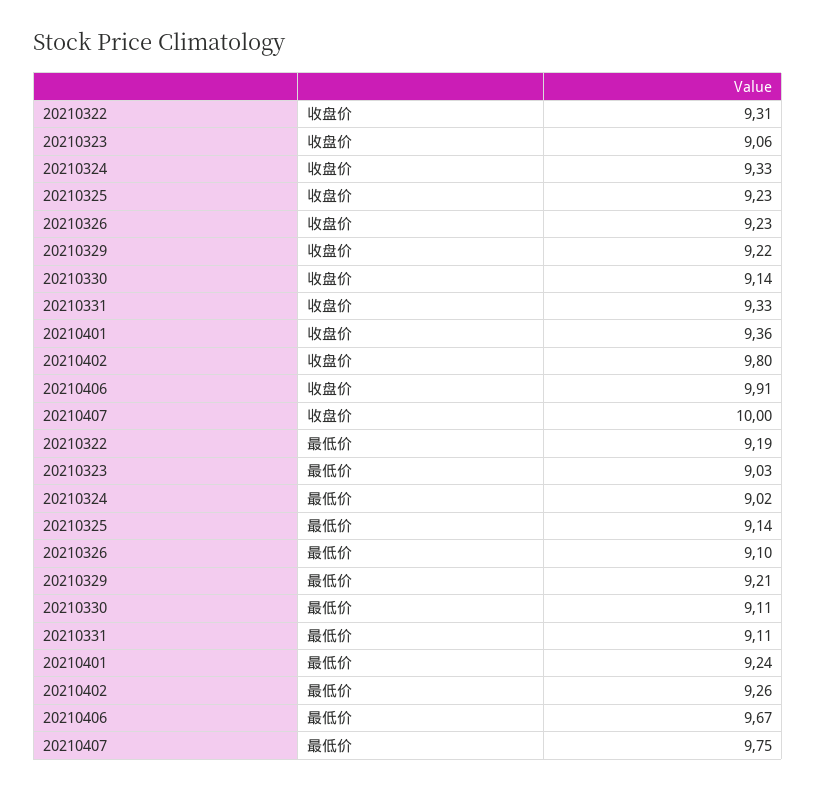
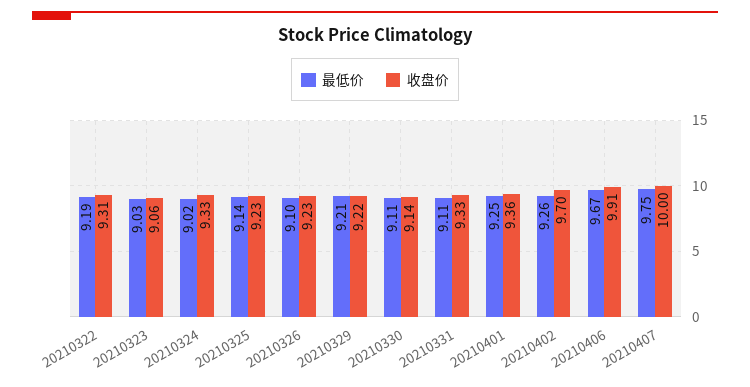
  {
    "收盘价": {
      "20210322": 9.31,
      "20210323": 9.06,
      "20210324": 9.33,
      "20210325": 9.23,
      "20210326": 9.23,
      "20210329": 9.22,
      "20210330": 9.14,
      "20210331": 9.33,
      "20210401": 9.36,
-     "20210402": 9.8,
+     "20210402": 9.7,
      "20210406": 9.91,
      "20210407": 10
    },
    "最低价": {
      "20210322": 9.19,
      "20210323": 9.03,
      "20210324": 9.02,
      "20210325": 9.14,
      "20210326": 9.1,
      "20210329": 9.21,
      "20210330": 9.11,
      "20210331": 9.11,
-     "20210401": 9.24,
+     "20210401": 9.25,
      "20210402": 9.26,
      "20210406": 9.67,
      "20210407": 9.75
    }
  }

